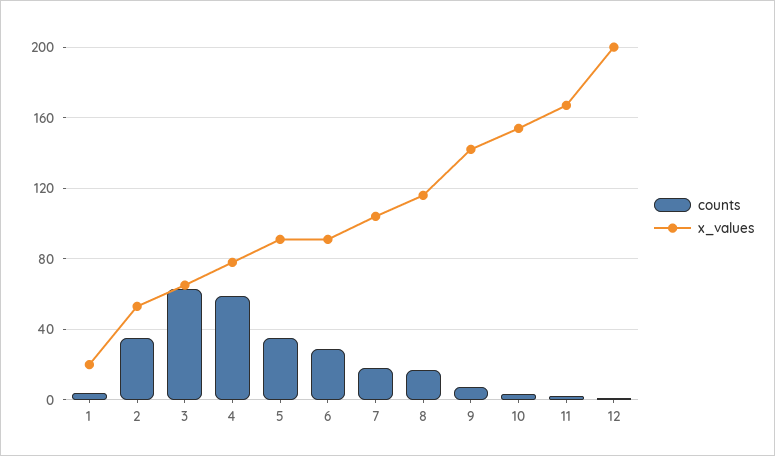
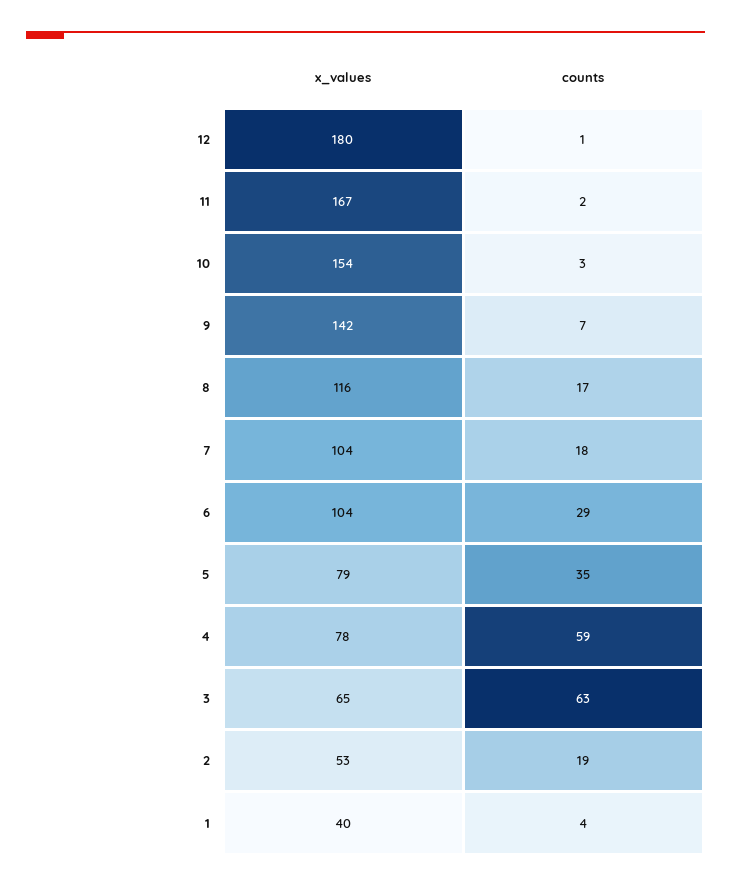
  {
    "counts": {
      "1": 4,
-     "2": 35,
+     "2": 19,
      "3": 63,
      "4": 59,
      "5": 35,
      "6": 29,
      "7": 18,
      "8": 17,
      "9": 7,
      "10": 3,
      "11": 2,
      "12": 1
    },
    "x_values": {
-     "1": 20,
+     "1": 40,
      "2": 53,
      "3": 65,
      "4": 78,
-     "5": 90,
+     "5": 79,
-     "6": 90,
+     "6": 104,
      "7": 104,
      "8": 116,
      "9": 142,
      "10": 154,
      "11": 167,
-     "12": 200
+     "12": 180
    }
  }

